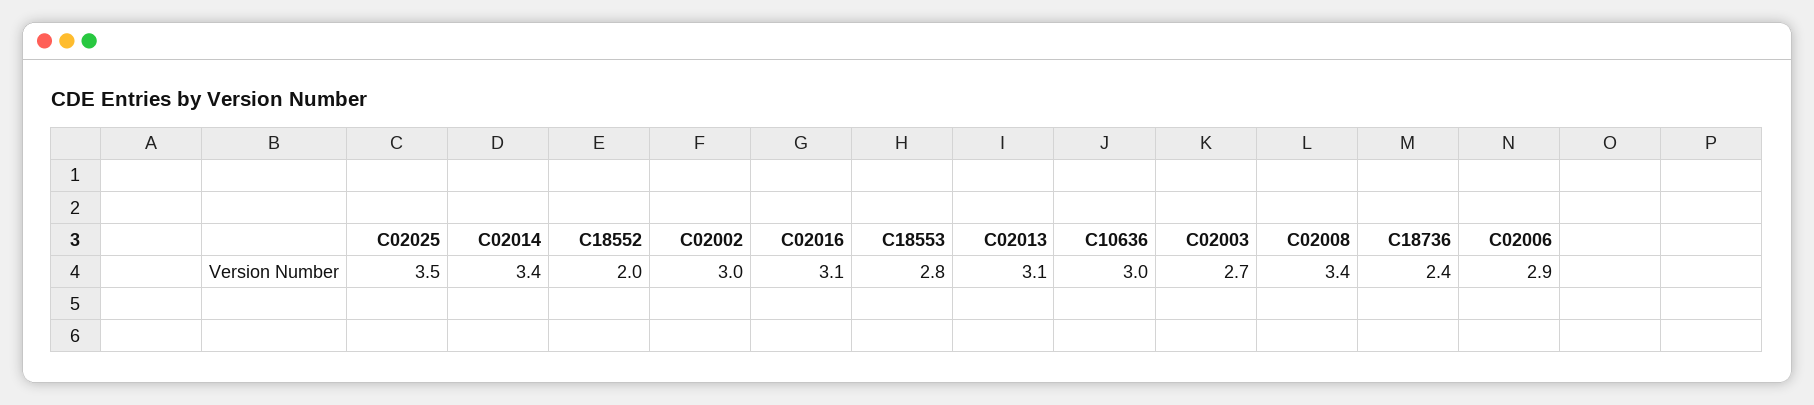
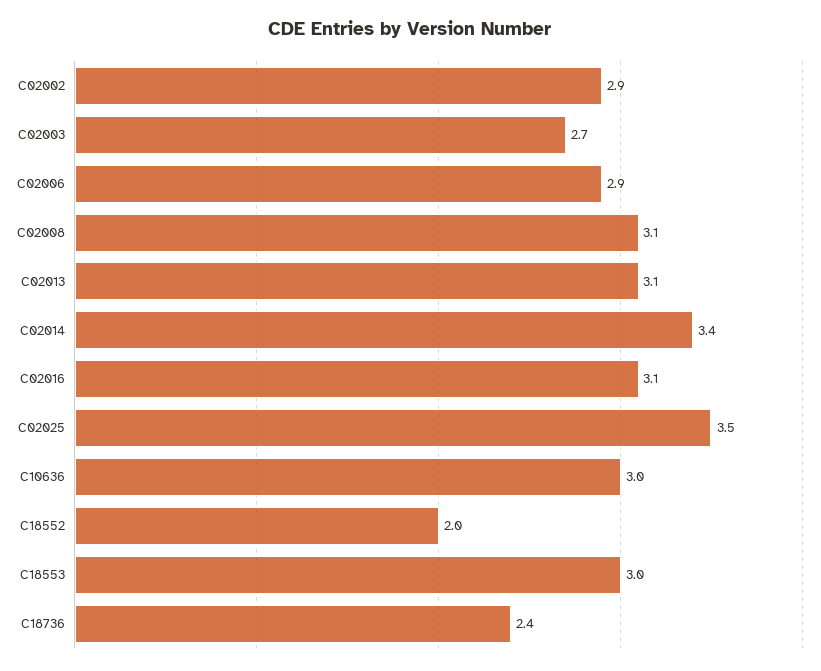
  {
    "C02025": 3.5,
    "C02014": 3.4,
    "C18552": 2,
-   "C02002": 3,
+   "C02002": 2.9,
    "C02016": 3.1,
-   "C18553": 2.8,
+   "C18553": 3,
    "C02013": 3.1,
    "C10636": 3,
    "C02003": 2.7,
-   "C02008": 3.4,
+   "C02008": 3.1,
    "C18736": 2.4,
    "C02006": 2.9
  }

